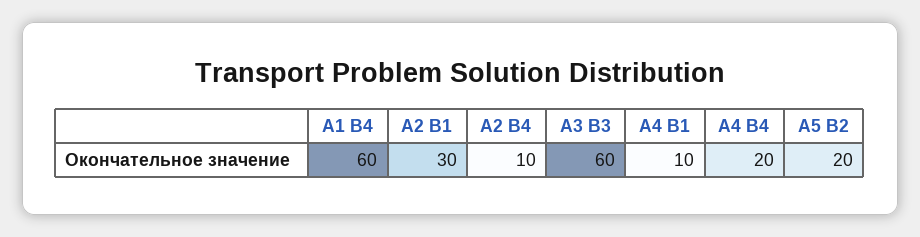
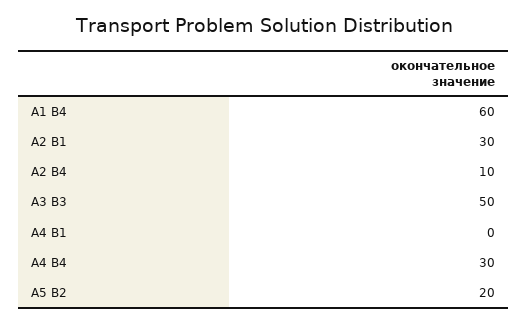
  {
    "A1 B4": 60,
    "A2 B1": 30,
    "A2 B4": 10,
-   "A3 B3": 60,
+   "A3 B3": 50,
-   "A4 B1": 10,
+   "A4 B1": 0,
-   "A4 B4": 20,
+   "A4 B4": 30,
    "A5 B2": 20
  }

